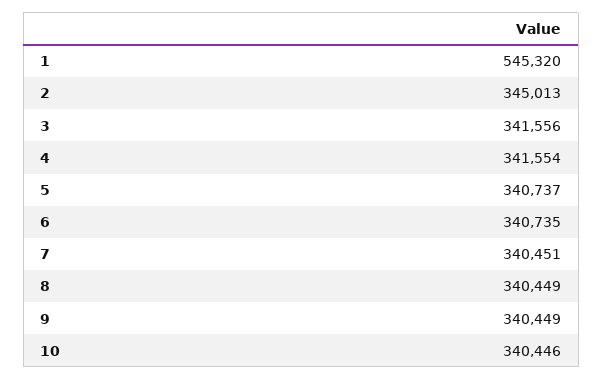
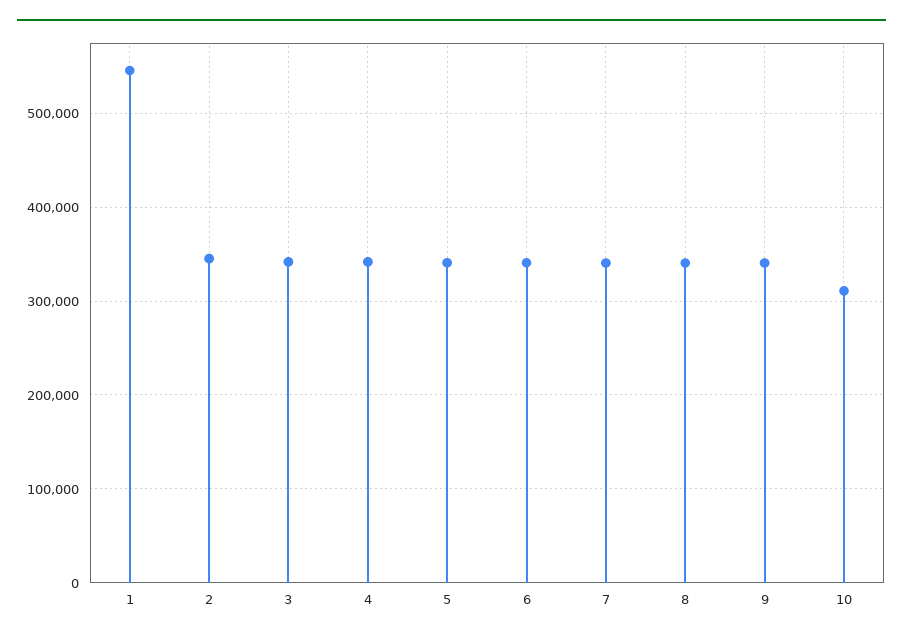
  {
    "1": 545320,
    "2": 345013,
    "3": 341556,
    "4": 341554,
    "5": 340737,
    "6": 340735,
    "7": 340451,
    "8": 340449,
    "9": 340449,
-   "10": 340446
+   "10": 310000
  }

